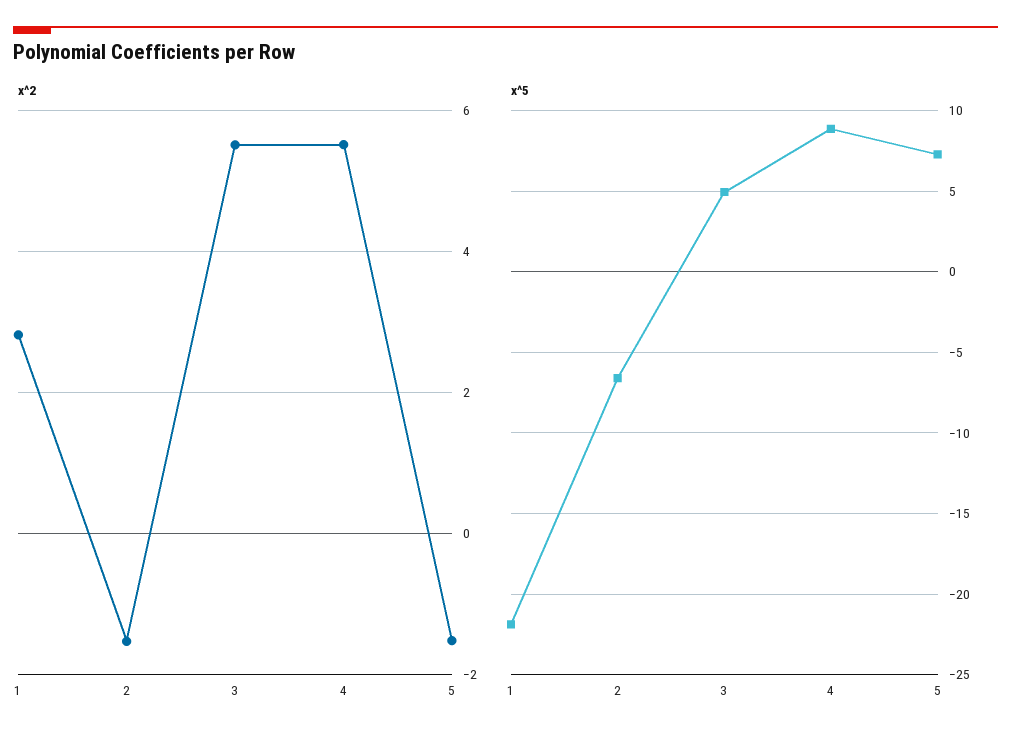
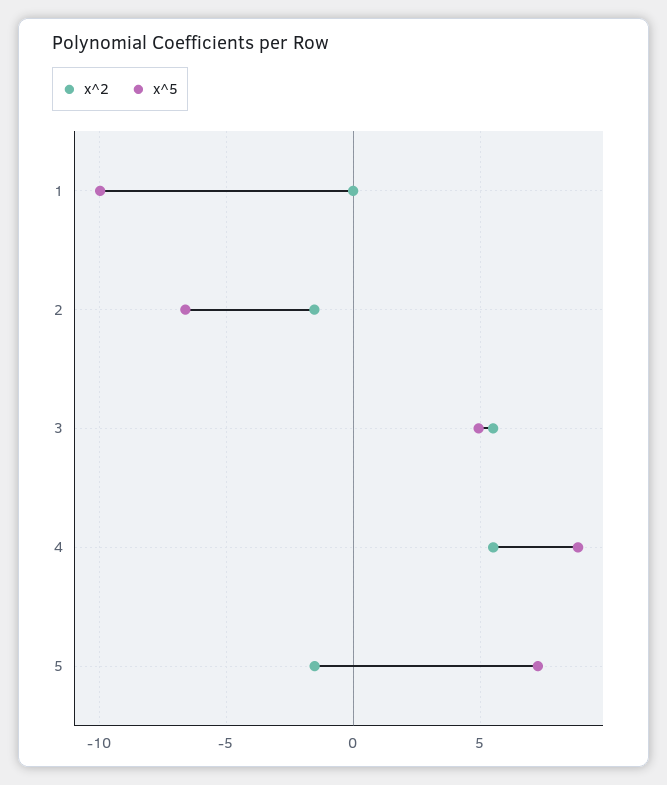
  {
    "x^2": {
-     "1": 2.8,
+     "1": 0,
      "2": -1.6,
      "3": 5.6,
      "4": 5.6,
      "5": -1.6
    },
    "x^5": {
-     "1": -22,
+     "1": -10,
      "2": -6.5,
      "3": 5,
      "4": 9,
      "5": 7.5
    }
  }

